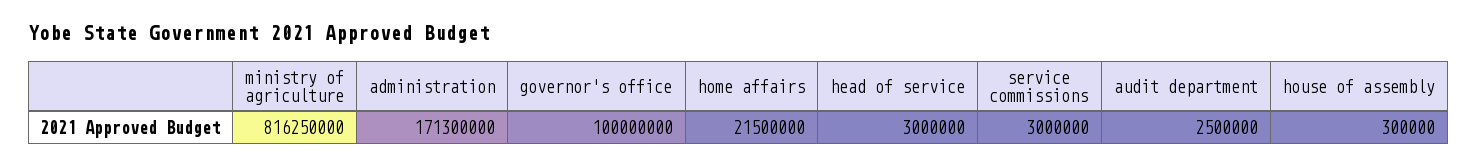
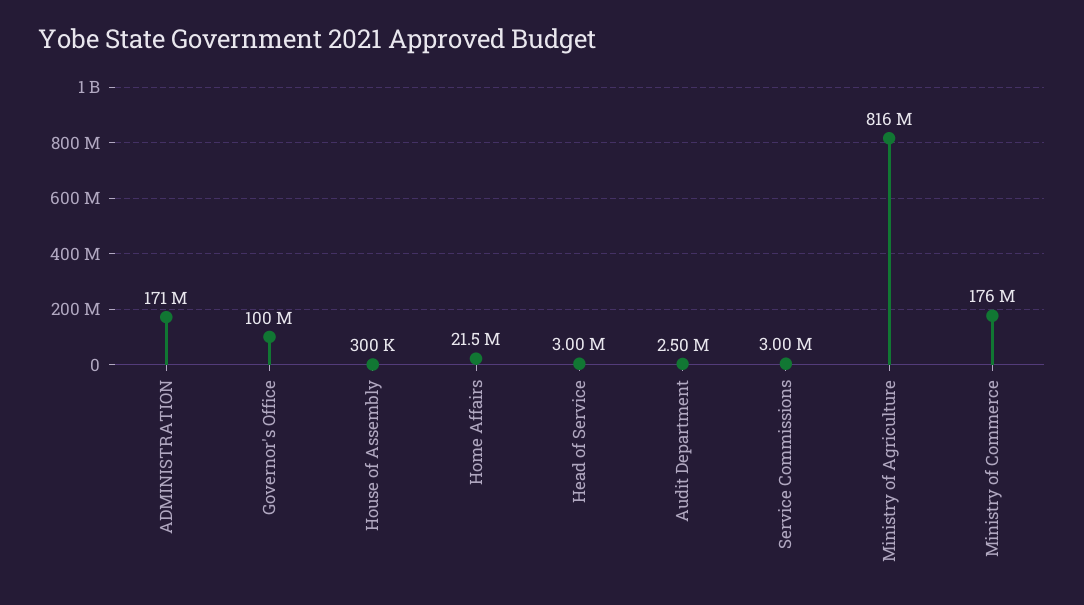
  {
    "ministry of agriculture": 816250000,
    "administration": 171300000,
    "governor's office": 100000000,
    "home affairs": 21500000,
    "head of service": 3000000,
    "service commissions": 3000000,
    "audit department": 2500000,
-   "house of assembly": 300000
+   "house of assembly": 300000,
+   "Ministry of Commerce": 176000000
  }

